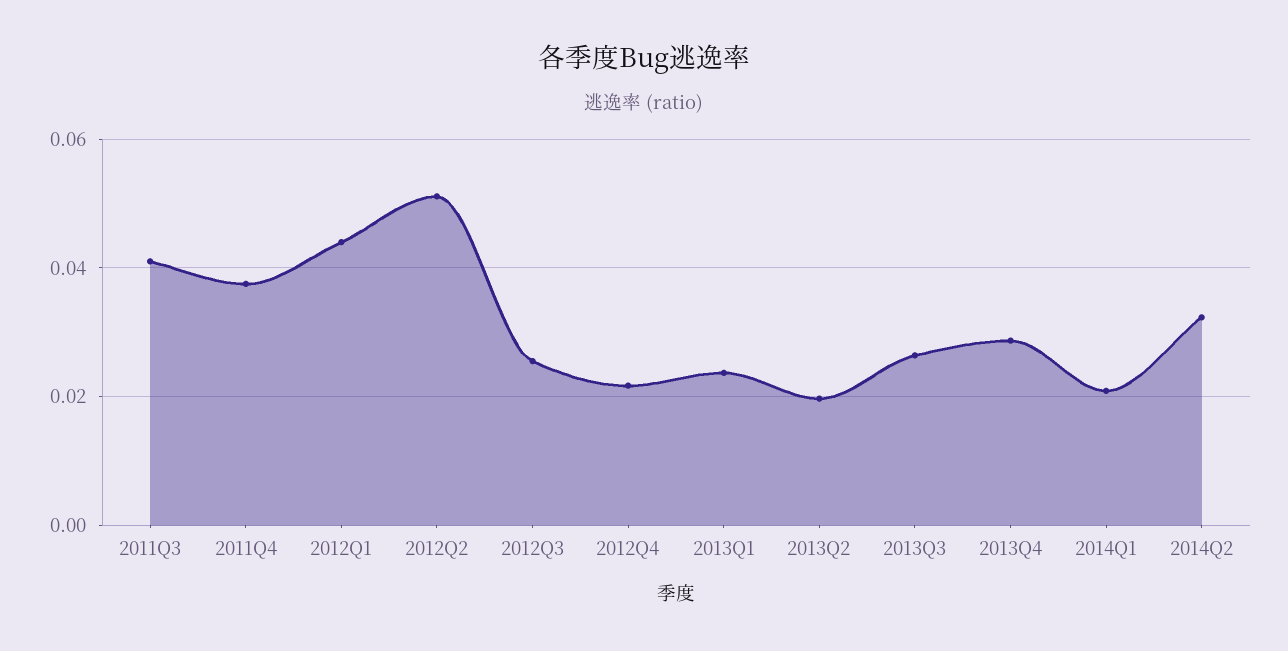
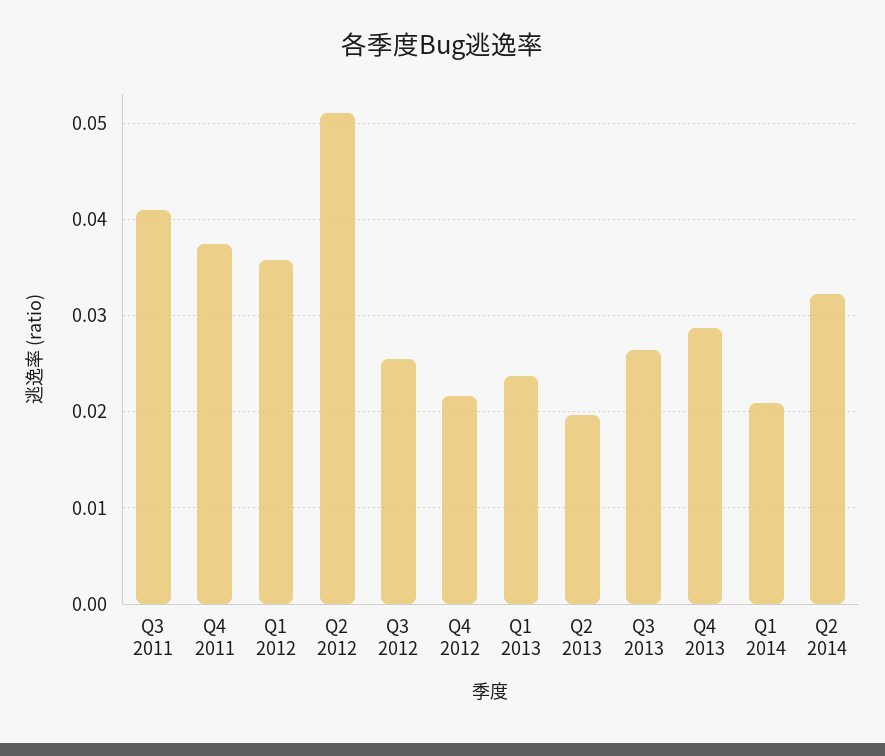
  {
    "2011Q3": 0.041,
    "2011Q4": 0.038,
-   "2012Q1": 0.044,
+   "2012Q1": 0.036,
    "2012Q2": 0.051,
    "2012Q3": 0.026,
    "2012Q4": 0.022,
    "2013Q1": 0.024,
    "2013Q2": 0.02,
    "2013Q3": 0.026,
    "2013Q4": 0.029,
    "2014Q1": 0.021,
    "2014Q2": 0.032
  }

